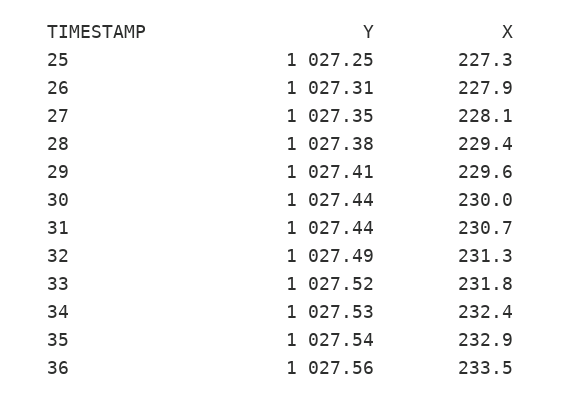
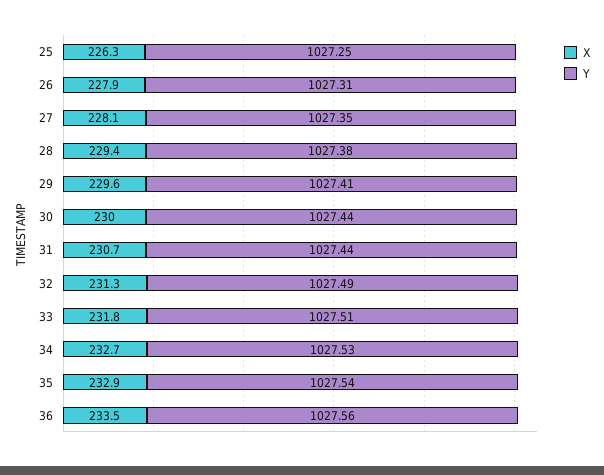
  {
    "Y": {
      "25": 1027.25,
      "26": 1027.31,
      "27": 1027.35,
      "28": 1027.38,
      "29": 1027.41,
      "30": 1027.44,
      "31": 1027.44,
      "32": 1027.49,
-     "33": 1027.52,
+     "33": 1027.51,
      "34": 1027.53,
      "35": 1027.54,
      "36": 1027.56
    },
    "X": {
-     "25": 227.3,
+     "25": 226.3,
      "26": 227.9,
      "27": 228.1,
      "28": 229.4,
      "29": 229.6,
      "30": 230,
      "31": 230.7,
      "32": 231.3,
      "33": 231.8,
-     "34": 232.4,
+     "34": 232.7,
      "35": 232.9,
      "36": 233.5
    }
  }

